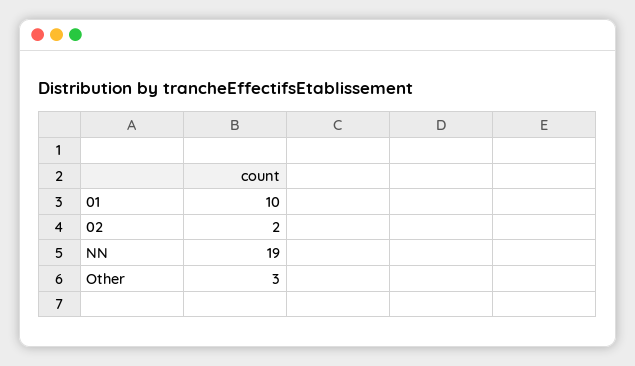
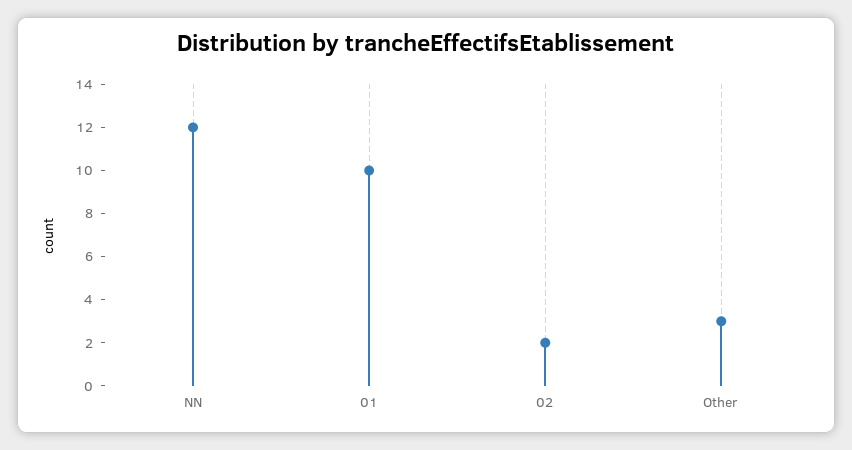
  {
    "01": 10,
    "02": 2,
-   "NN": 19,
+   "NN": 12,
    "Other": 3
  }

